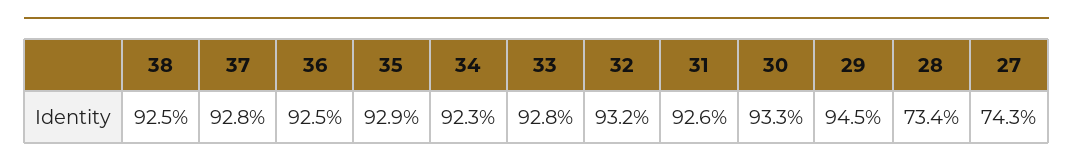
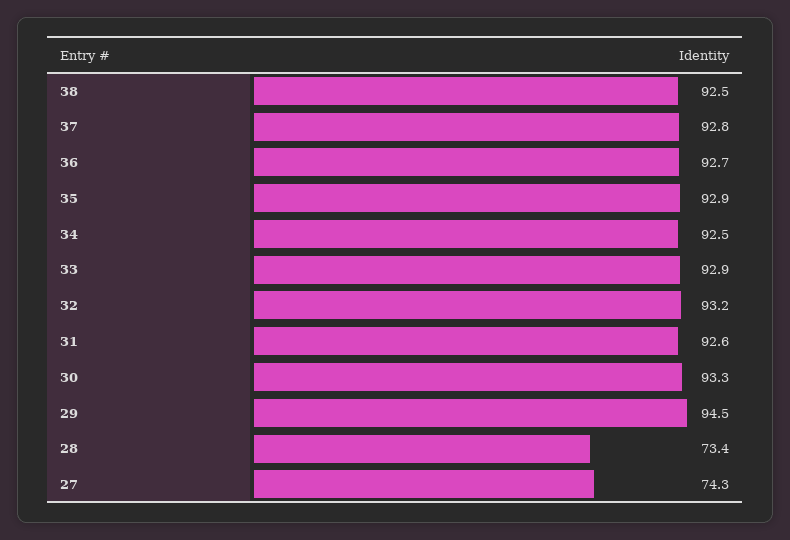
  {
    "38": 92.5,
    "37": 92.8,
-   "36": 92.5,
+   "36": 92.7,
    "35": 92.9,
-   "34": 92.3,
+   "34": 92.5,
-   "33": 92.8,
+   "33": 92.9,
    "32": 93.2,
    "31": 92.6,
    "30": 93.3,
    "29": 94.5,
    "28": 73.4,
    "27": 74.3
  }

